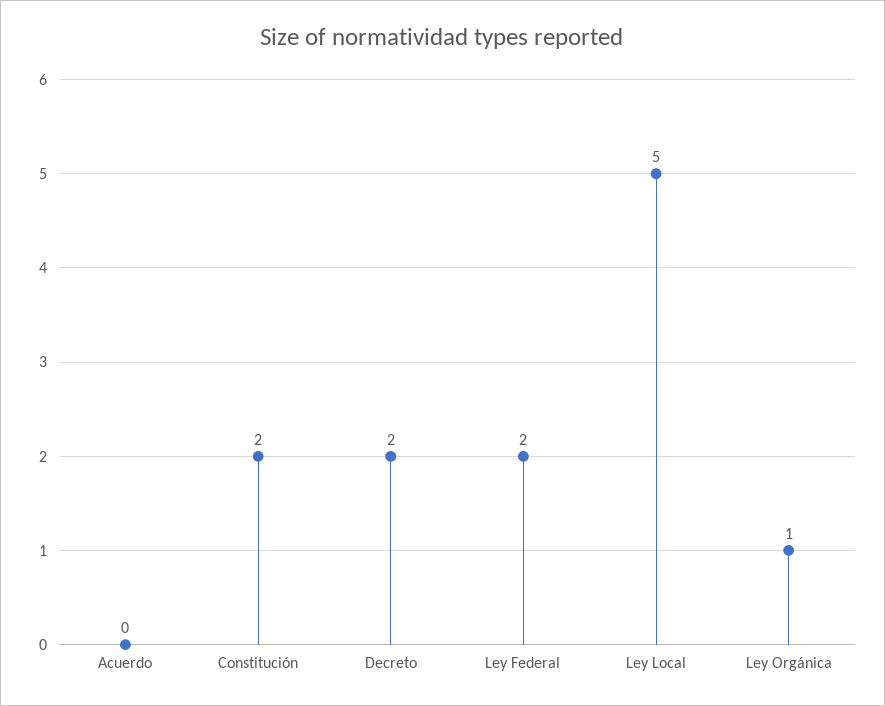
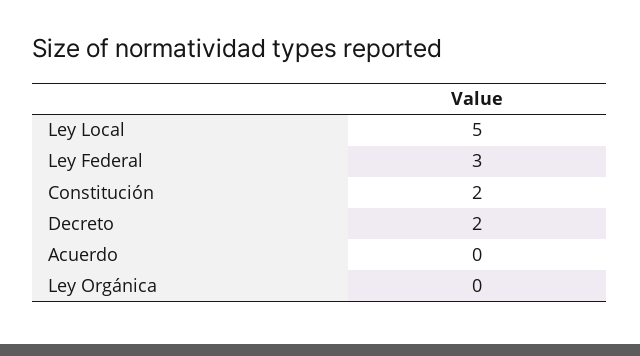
  {
    "Acuerdo": 0,
    "Constitución": 2,
    "Decreto": 2,
-   "Ley Federal": 2,
+   "Ley Federal": 3,
    "Ley Local": 5,
-   "Ley Orgánica": 1
+   "Ley Orgánica": 0
  }

